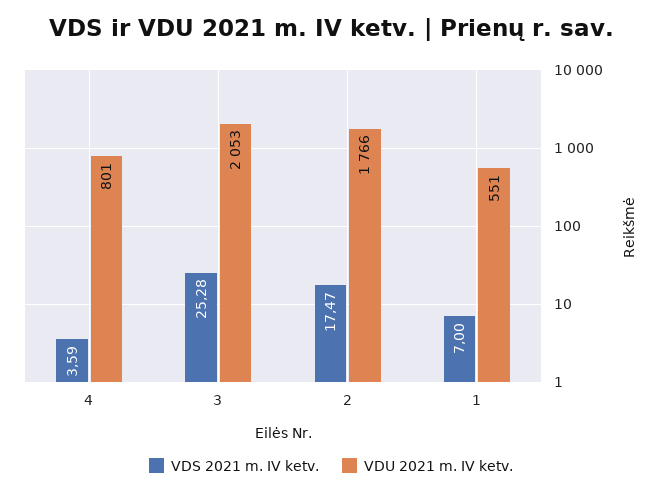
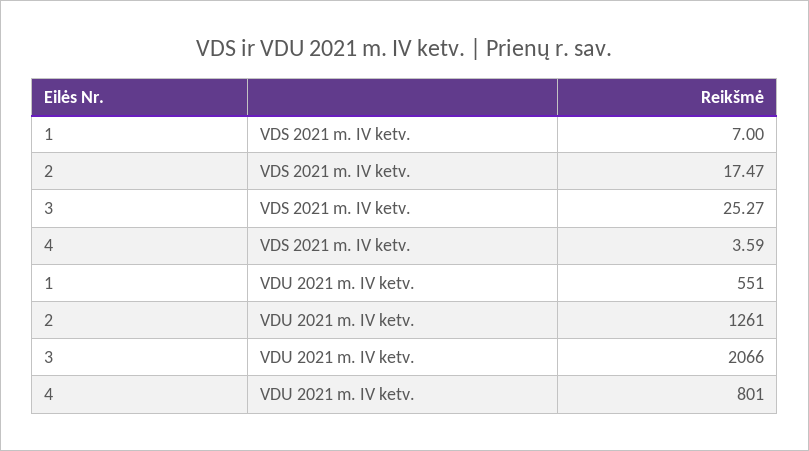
  {
    "VDS 2021 m. IV ketv.": {
      "4": 3.59,
-     "3": 25.28,
+     "3": 25.27,
      "2": 17.47,
      "1": 7
    },
    "VDU 2021 m. IV ketv.": {
      "4": 801,
-     "3": 2053,
+     "3": 2066,
-     "2": 1766,
+     "2": 1261,
      "1": 551
    }
  }

